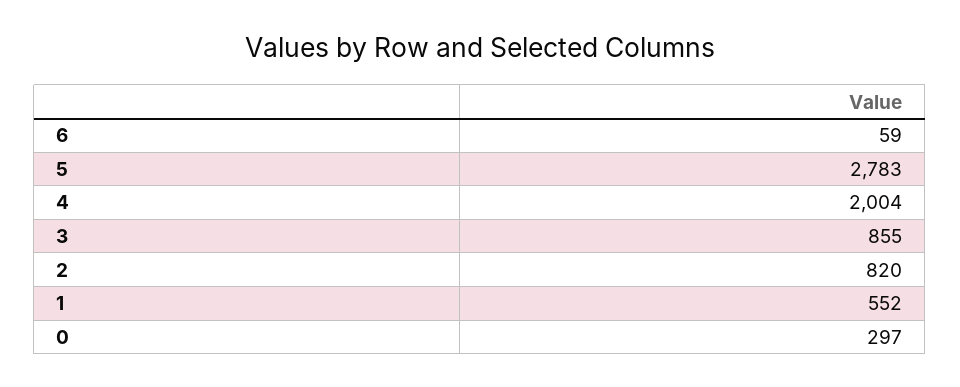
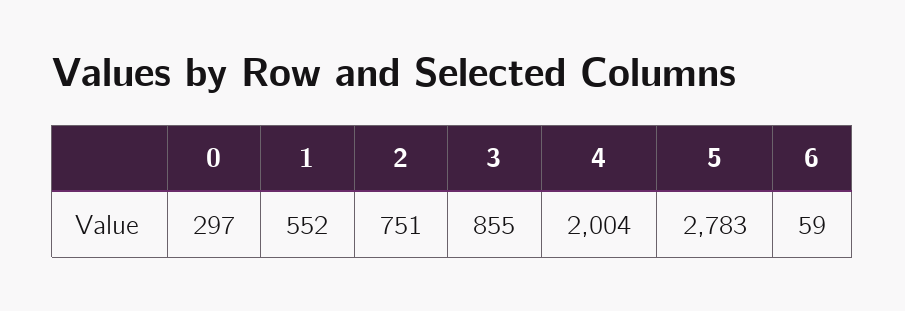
  {
    "6": 59,
    "5": 2783,
    "4": 2004,
    "3": 855,
-   "2": 820,
+   "2": 751,
    "1": 552,
    "0": 297
  }

